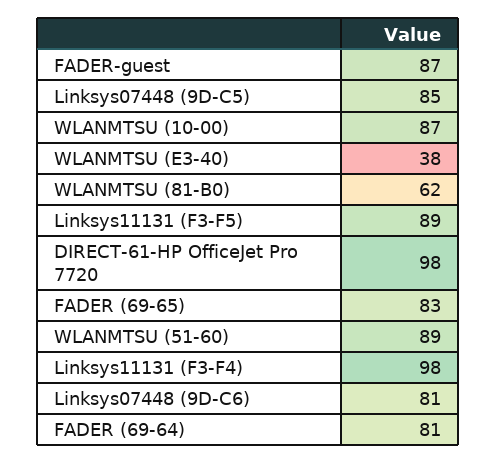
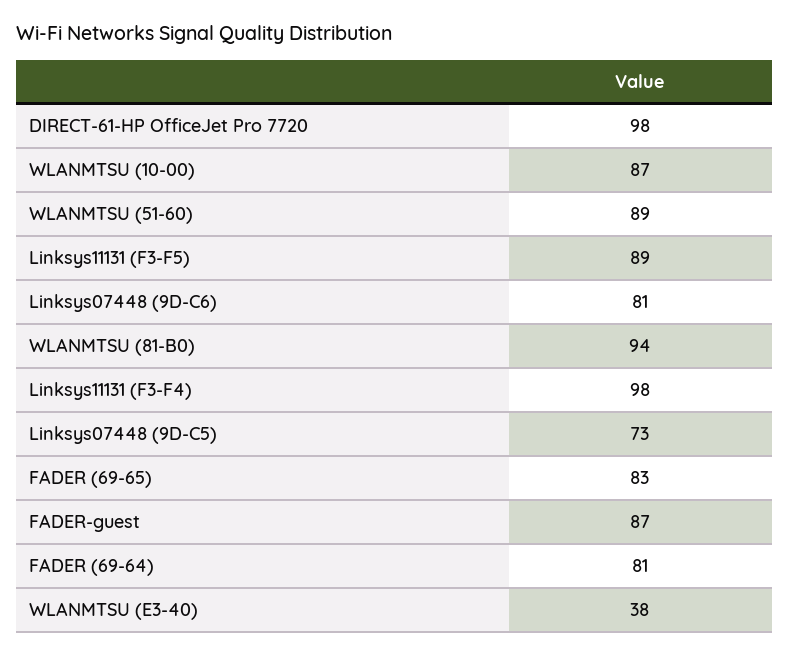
  {
    "FADER-guest": 87,
-   "Linksys07448 (9D-C5)": 85,
+   "Linksys07448 (9D-C5)": 73,
    "WLANMTSU (10-00)": 87,
    "WLANMTSU (E3-40)": 38,
-   "WLANMTSU (81-B0)": 62,
+   "WLANMTSU (81-B0)": 94,
    "Linksys11131 (F3-F5)": 89,
    "DIRECT-61-HP OfficeJet Pro 7720": 98,
    "FADER (69-65)": 83,
    "WLANMTSU (51-60)": 89,
    "Linksys11131 (F3-F4)": 98,
    "Linksys07448 (9D-C6)": 81,
    "FADER (69-64)": 81
  }

